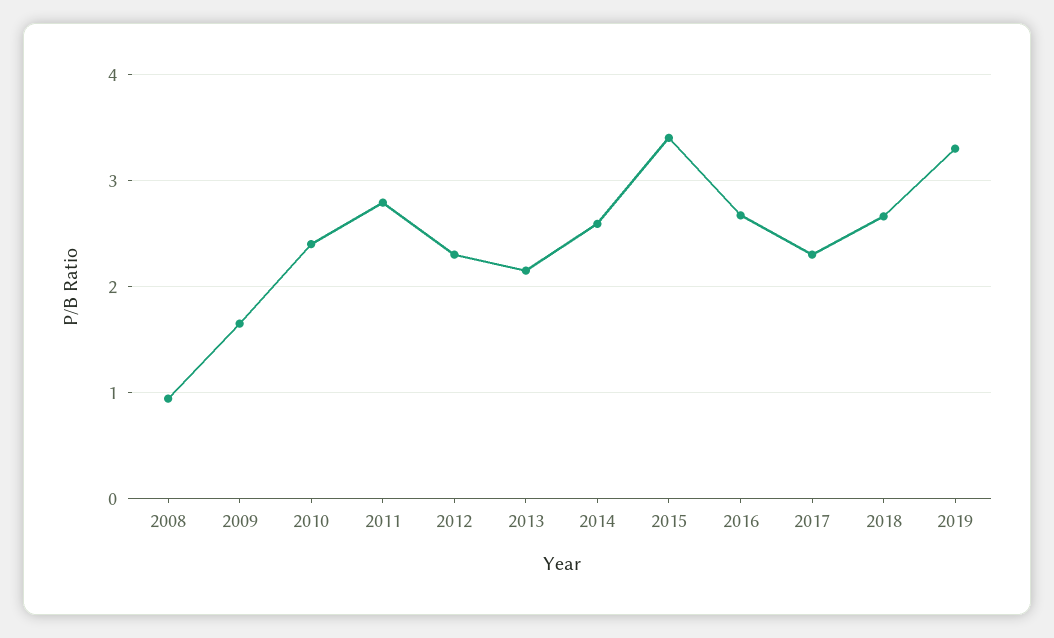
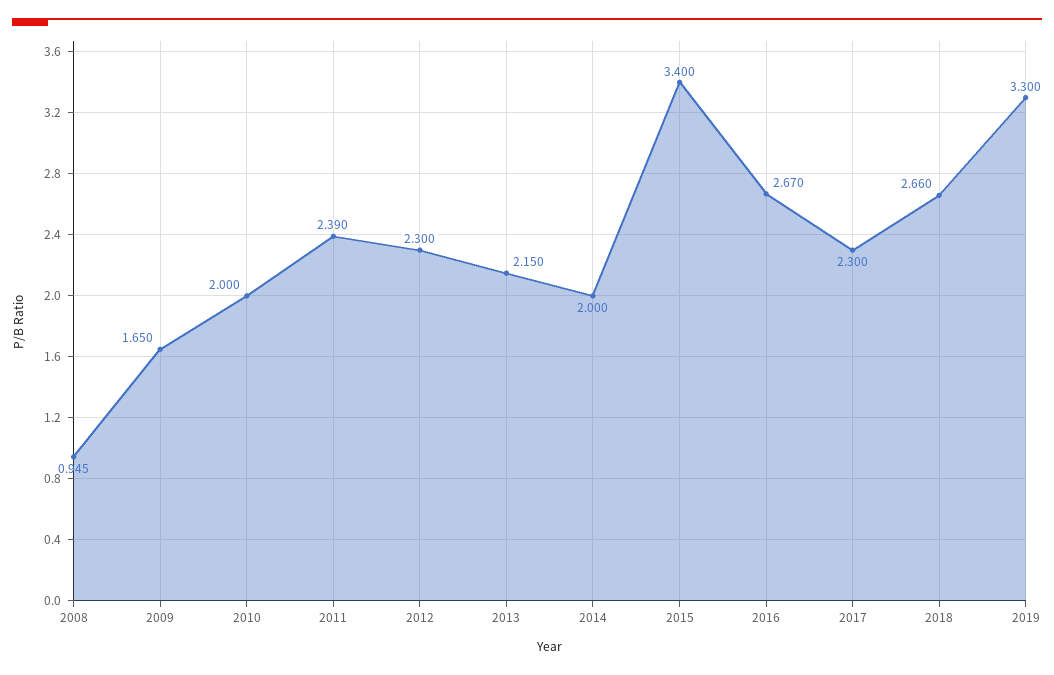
  {
    "2008": 0.945,
    "2009": 1.65,
-   "2010": 2.4,
+   "2010": 2,
-   "2011": 2.8,
+   "2011": 2.39,
    "2012": 2.3,
    "2013": 2.15,
-   "2014": 2.6,
+   "2014": 2,
    "2015": 3.4,
    "2016": 2.67,
    "2017": 2.3,
    "2018": 2.66,
    "2019": 3.3
  }

